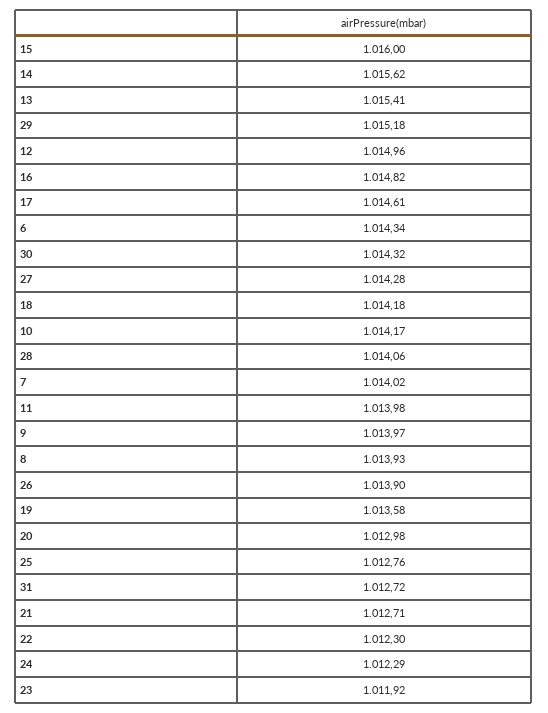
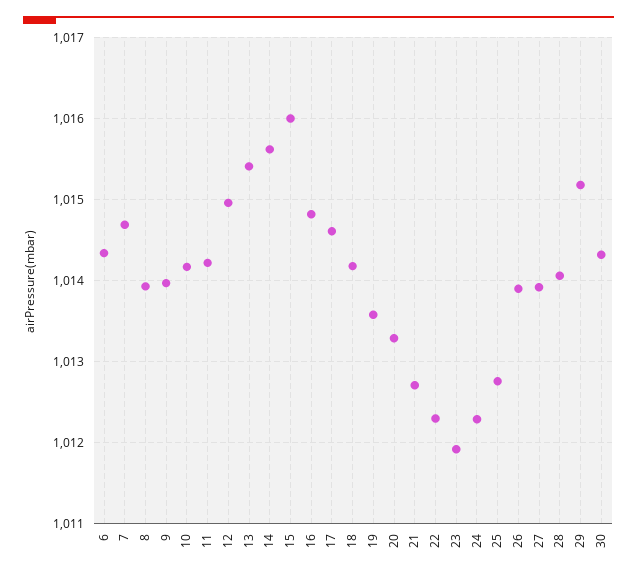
  {
    "15": 1016,
    "14": 1015.62,
    "13": 1015.41,
    "29": 1015.18,
    "12": 1014.96,
    "16": 1014.82,
    "17": 1014.61,
    "6": 1014.34,
    "30": 1014.32,
-   "27": 1014.28,
+   "27": 1013.9,
    "18": 1014.18,
    "10": 1014.17,
    "28": 1014.06,
-   "7": 1014.02,
+   "7": 1014.7,
-   "11": 1013.98,
+   "11": 1014.2,
    "9": 1013.97,
    "8": 1013.93,
    "26": 1013.9,
    "19": 1013.58,
-   "20": 1012.98,
+   "20": 1013.3,
    "25": 1012.76,
-   "31": 1012.72,
    "21": 1012.71,
    "22": 1012.3,
    "24": 1012.29,
    "23": 1011.92
  }

